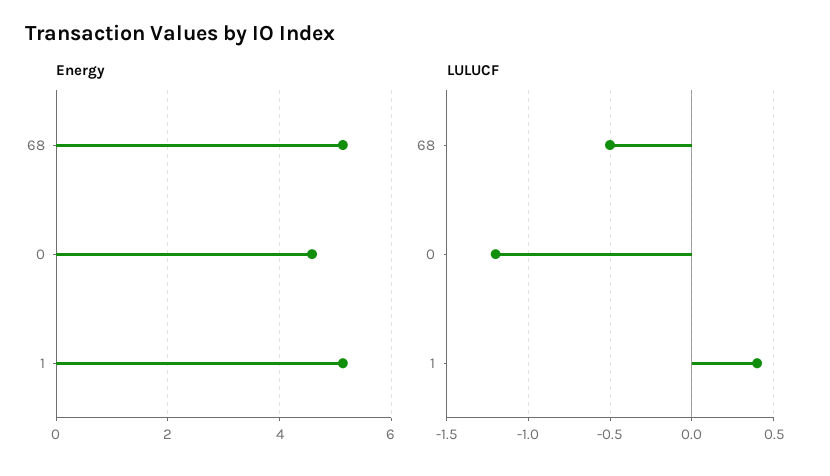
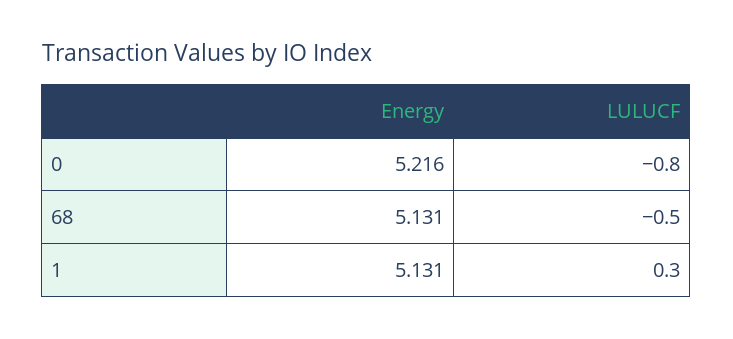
  {
    "Energy": {
      "68": 5.131,
-     "0": 4.6,
+     "0": 5.216,
      "1": 5.131
    },
    "LULUCF": {
      "68": -0.5,
-     "0": -1.2,
+     "0": -0.8,
-     "1": 0.4
+     "1": 0.3
    }
  }

